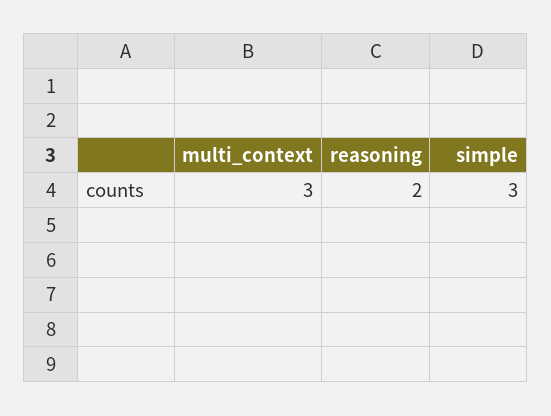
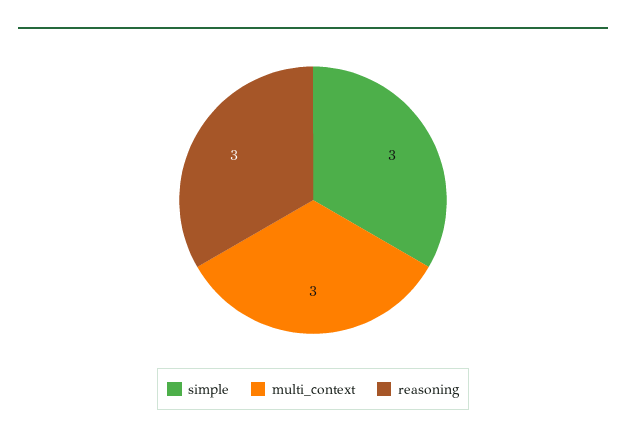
  {
    "multi_context": 3,
-   "reasoning": 2,
+   "reasoning": 3,
    "simple": 3
  }

